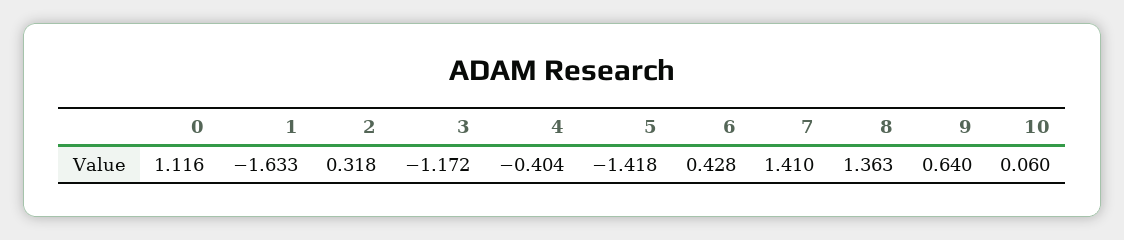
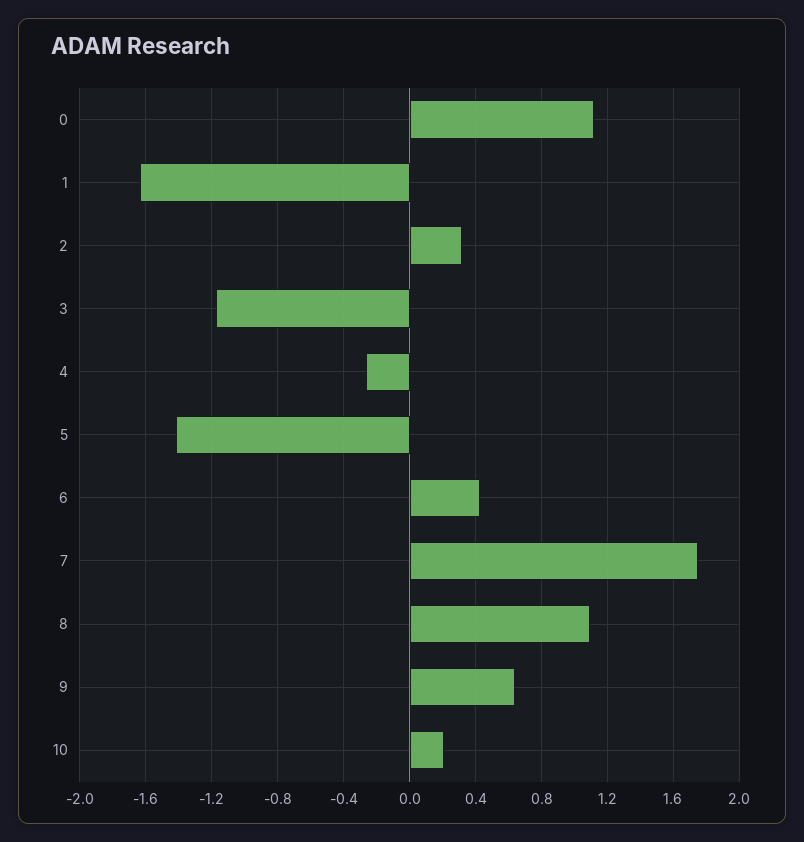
  {
    "0": 1.116,
    "1": -1.633,
    "2": 0.318,
    "3": -1.172,
-   "4": -0.404,
+   "4": -0.25,
    "5": -1.418,
    "6": 0.428,
-   "7": 1.41,
+   "7": 1.75,
-   "8": 1.363,
+   "8": 1.1,
    "9": 0.64,
-   "10": 0.06
+   "10": 0.2
  }

